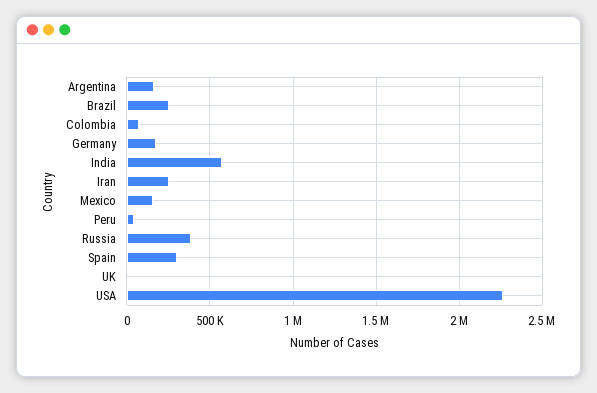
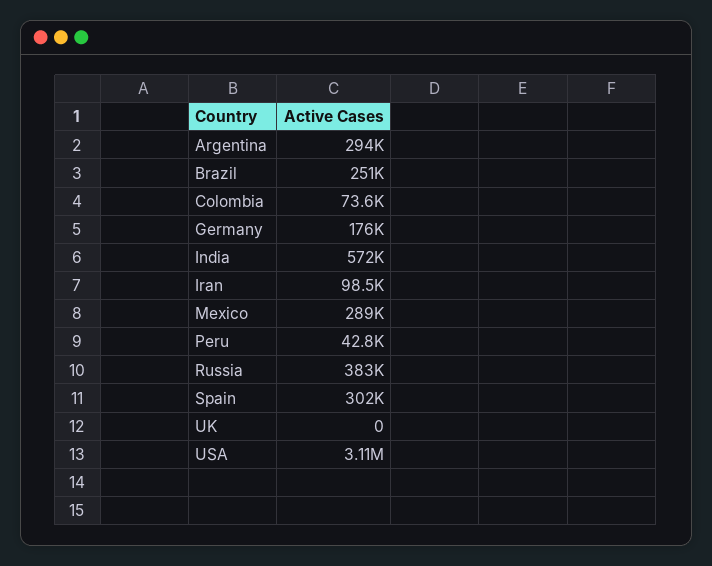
  {
-   "Argentina": 150000,
+   "Argentina": 294000,
    "Brazil": 251000,
    "Colombia": 73600,
    "Germany": 176000,
    "India": 572000,
-   "Iran": 250000,
+   "Iran": 98500,
-   "Mexico": 150000,
+   "Mexico": 289000,
    "Peru": 42800,
    "Russia": 383000,
    "Spain": 302000,
    "UK": 0,
-   "USA": 2250000
+   "USA": 3110000
  }

